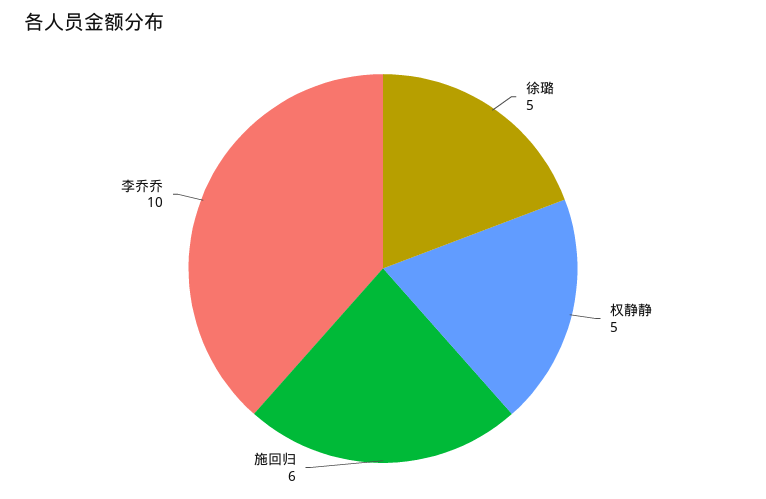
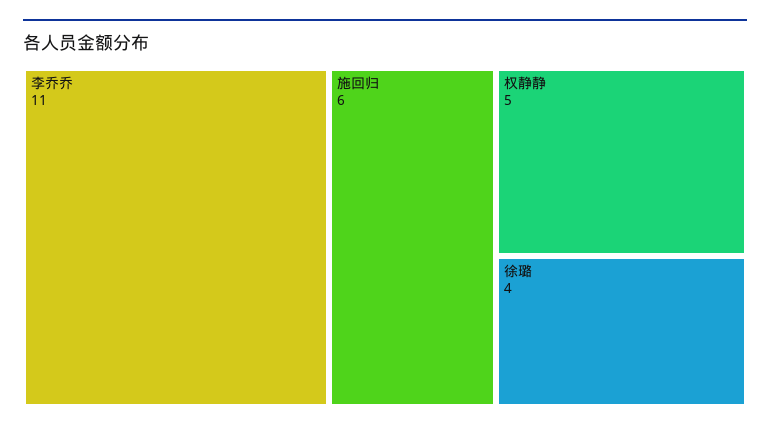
  {
-   "徐璐": 5,
+   "徐璐": 4,
    "权静静": 5,
    "施回归": 6,
-   "李乔乔": 10
+   "李乔乔": 11
  }

